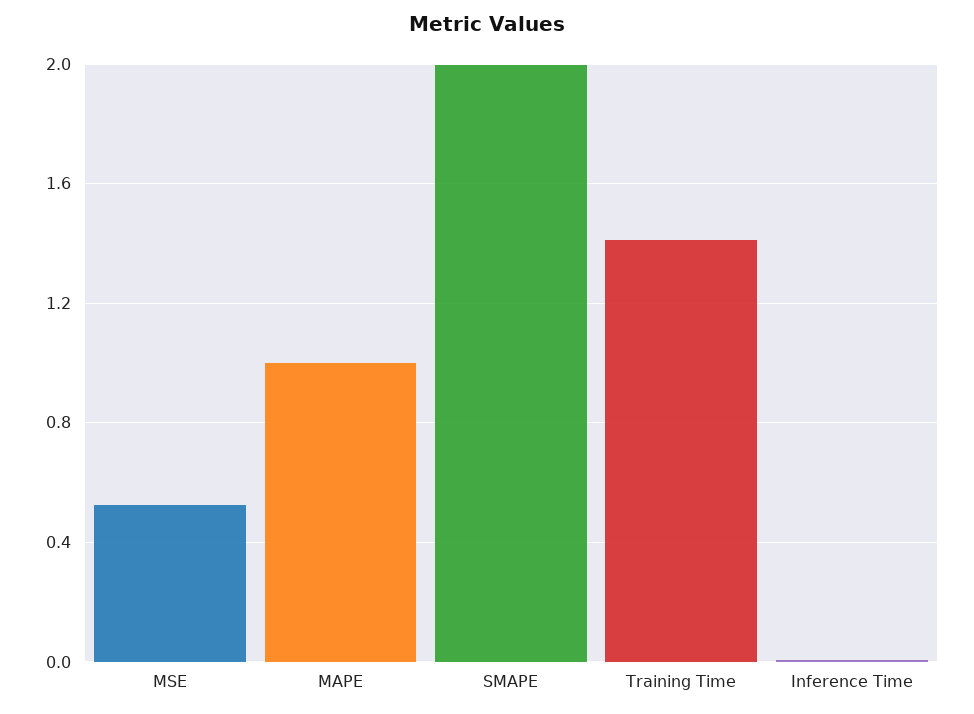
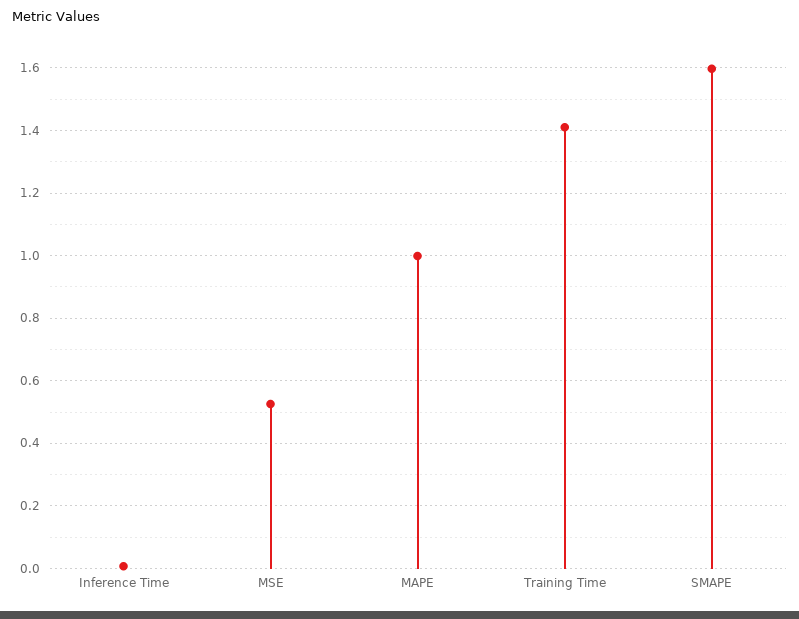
  {
    "MSE": 0.52,
    "MAPE": 1,
-   "SMAPE": 2,
+   "SMAPE": 1.6,
    "Training Time": 1.42,
    "Inference Time": 0
  }

